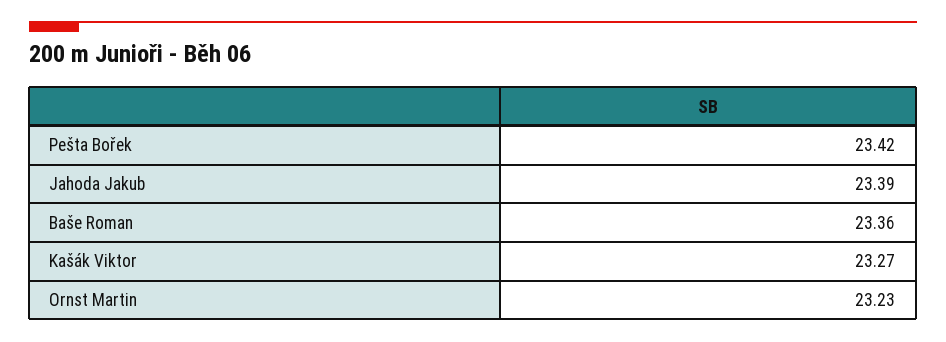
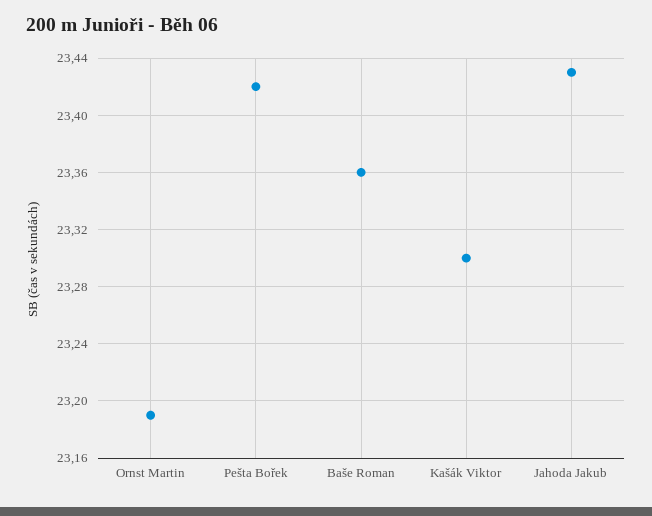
  {
    "Pešta Bořek": 23.42,
-   "Jahoda Jakub": 23.39,
+   "Jahoda Jakub": 23.43,
    "Baše Roman": 23.36,
-   "Kašák Viktor": 23.27,
+   "Kašák Viktor": 23.3,
-   "Ornst Martin": 23.23
+   "Ornst Martin": 23.19
  }

